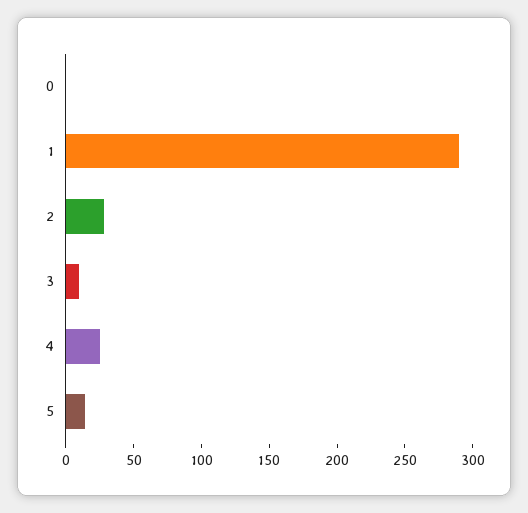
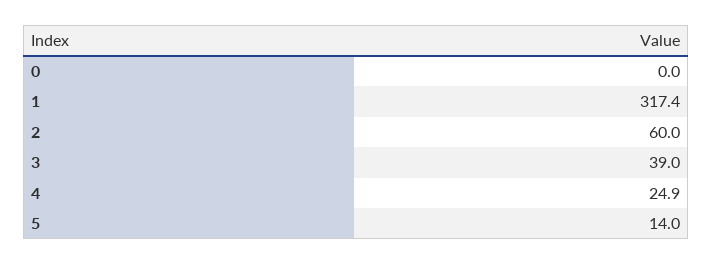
  {
    "0": 0,
-   "1": 290,
+   "1": 317.4,
-   "2": 30,
+   "2": 60,
-   "3": 10,
+   "3": 39,
    "4": 24.9,
    "5": 14
  }

